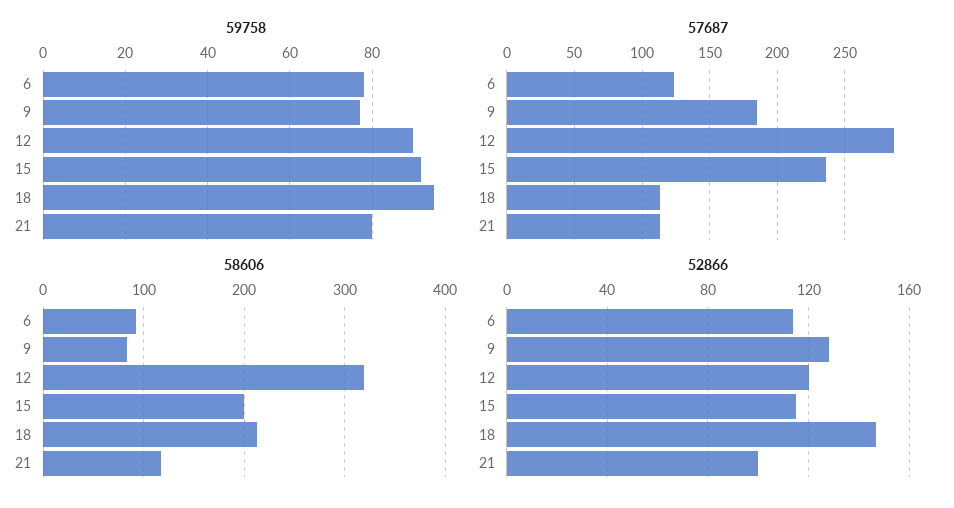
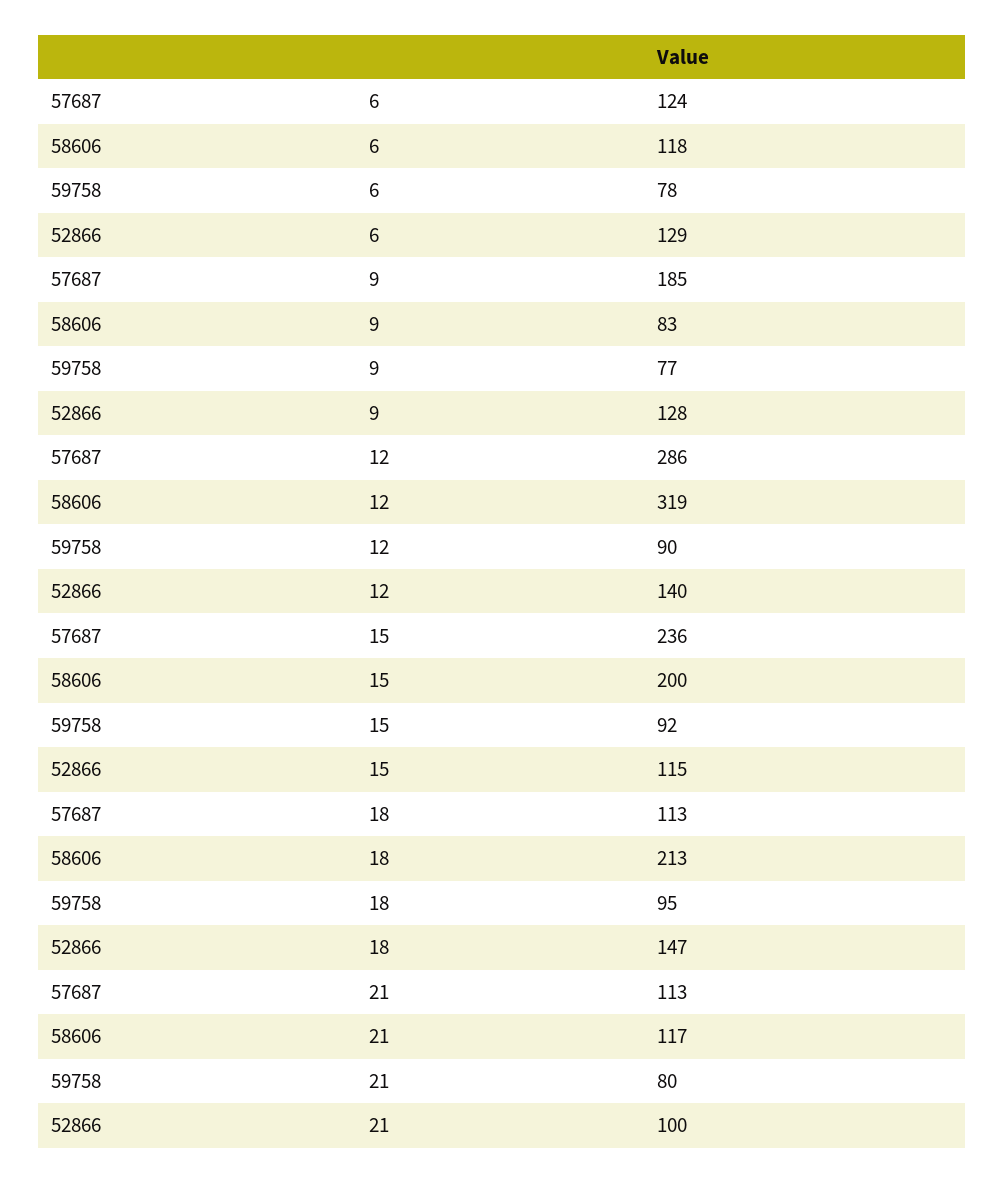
  {
    "59758": {
      "6": 78,
      "9": 77,
      "12": 90,
      "15": 92,
      "18": 95,
      "21": 80
    },
    "57687": {
      "6": 124,
      "9": 185,
      "12": 286,
      "15": 236,
      "18": 113,
      "21": 113
    },
    "58606": {
-     "6": 90,
+     "6": 118,
      "9": 83,
      "12": 319,
      "15": 200,
      "18": 213,
      "21": 117
    },
    "52866": {
-     "6": 115,
+     "6": 129,
      "9": 128,
-     "12": 120,
+     "12": 140,
      "15": 115,
      "18": 147,
      "21": 100
    }
  }

